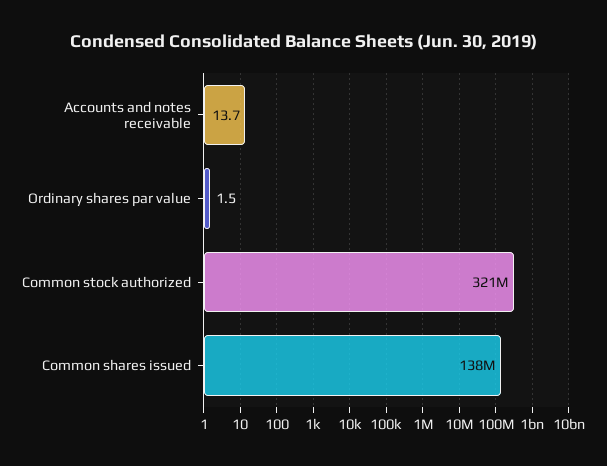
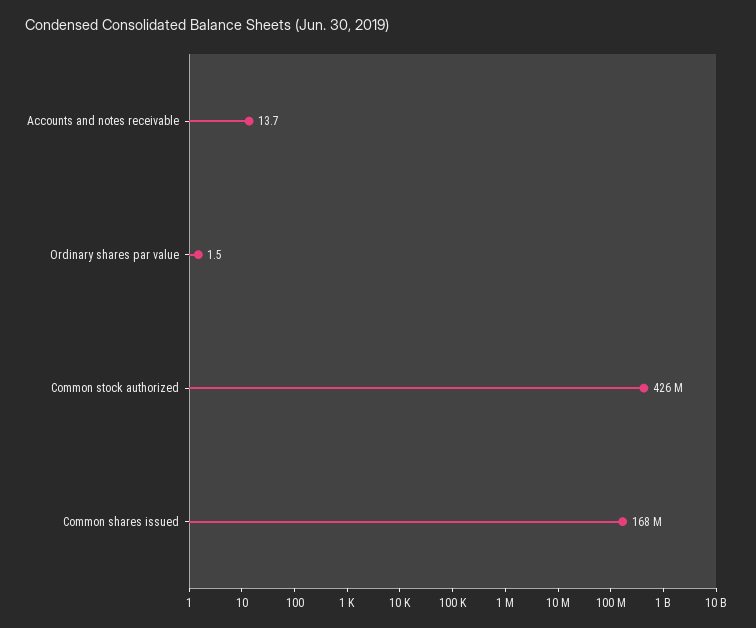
  {
    "Accounts and notes receivable": 13.7,
    "Ordinary shares par value": 1.5,
-   "Common stock authorized": 321000000,
+   "Common stock authorized": 426000000,
-   "Common shares issued": 138000000
+   "Common shares issued": 168000000
  }

